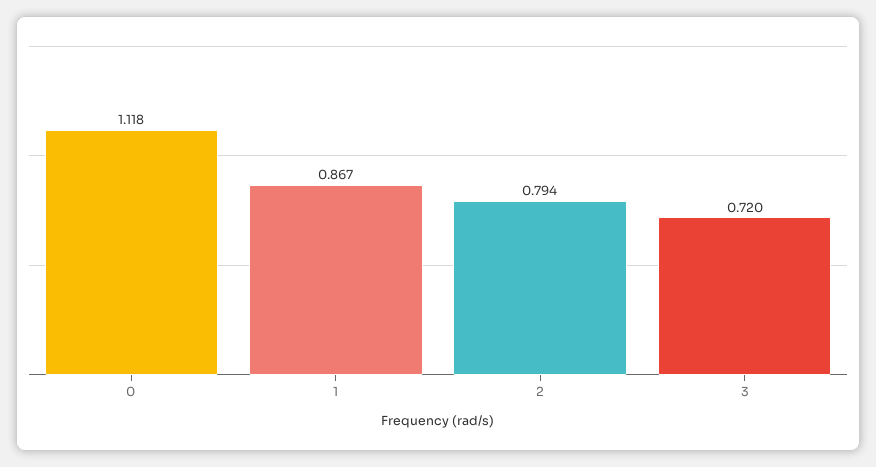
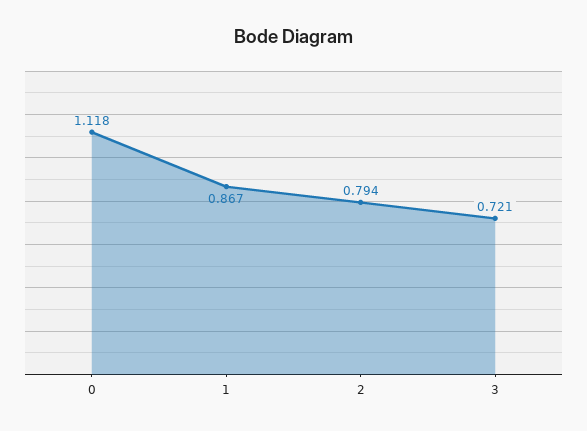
  {
    "0": 1.118,
    "1": 0.867,
    "2": 0.794,
-   "3": 0.72
+   "3": 0.721
  }

